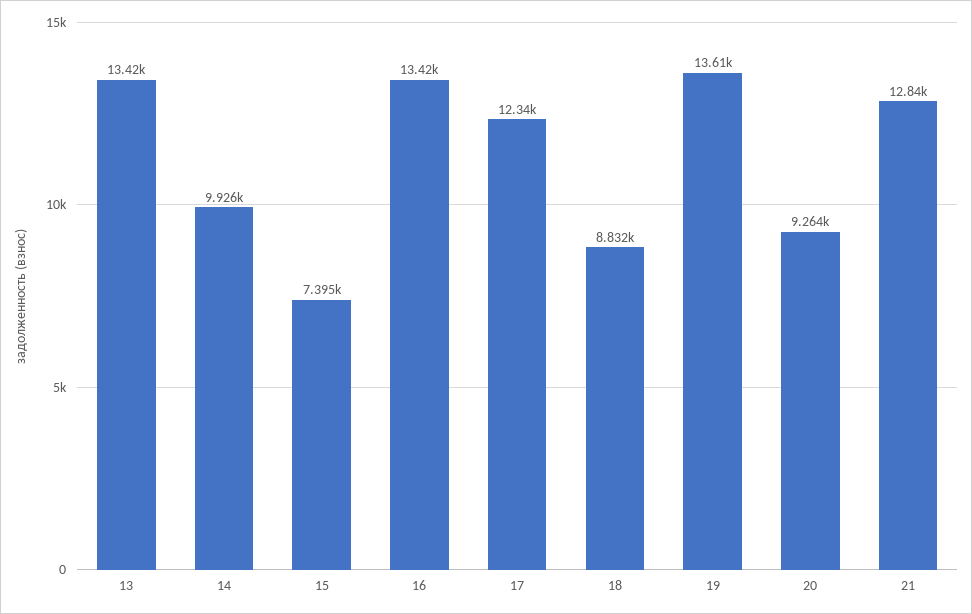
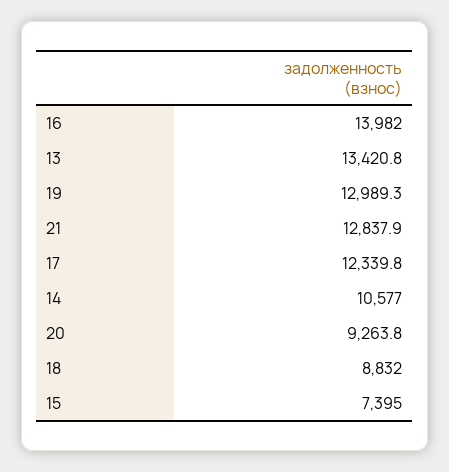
  {
    "13": 13420.8,
-   "14": 9926,
+   "14": 10577,
    "15": 7395,
-   "16": 13420,
+   "16": 13982,
    "17": 12339.8,
    "18": 8832,
-   "19": 13610,
+   "19": 12989.3,
    "20": 9263.8,
    "21": 12837.9
  }

